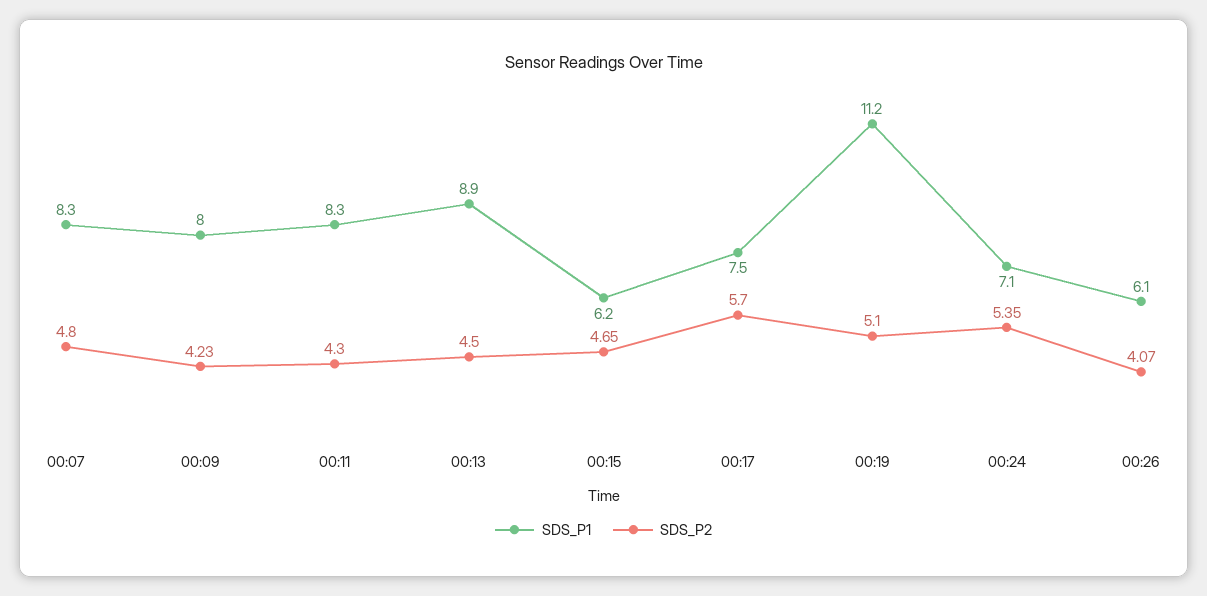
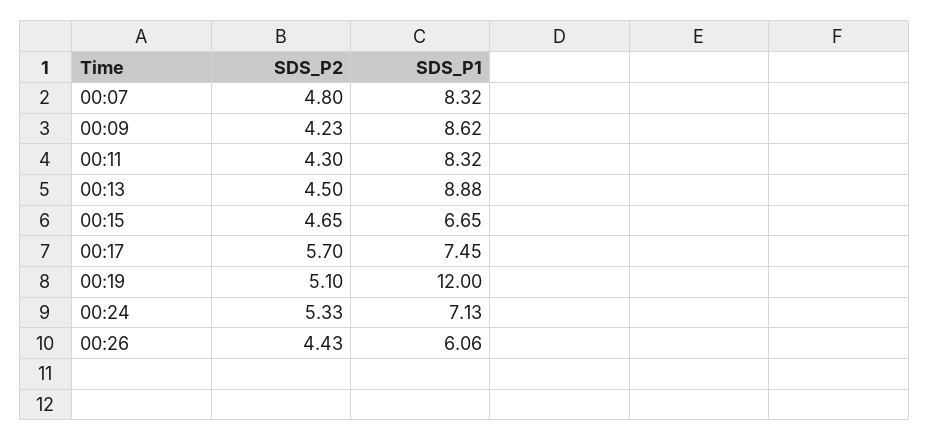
  {
    "SDS_P1": {
      "00:07": 8.32,
-     "00:09": 8,
+     "00:09": 8.62,
      "00:11": 8.32,
      "00:13": 8.88,
-     "00:15": 6.2,
+     "00:15": 6.65,
      "00:17": 7.45,
-     "00:19": 11.2,
+     "00:19": 12,
      "00:24": 7.13,
      "00:26": 6.06
    },
    "SDS_P2": {
      "00:07": 4.8,
      "00:09": 4.23,
      "00:11": 4.3,
      "00:13": 4.5,
      "00:15": 4.65,
      "00:17": 5.7,
      "00:19": 5.1,
-     "00:24": 5.35,
+     "00:24": 5.33,
-     "00:26": 4.07
+     "00:26": 4.43
    }
  }

